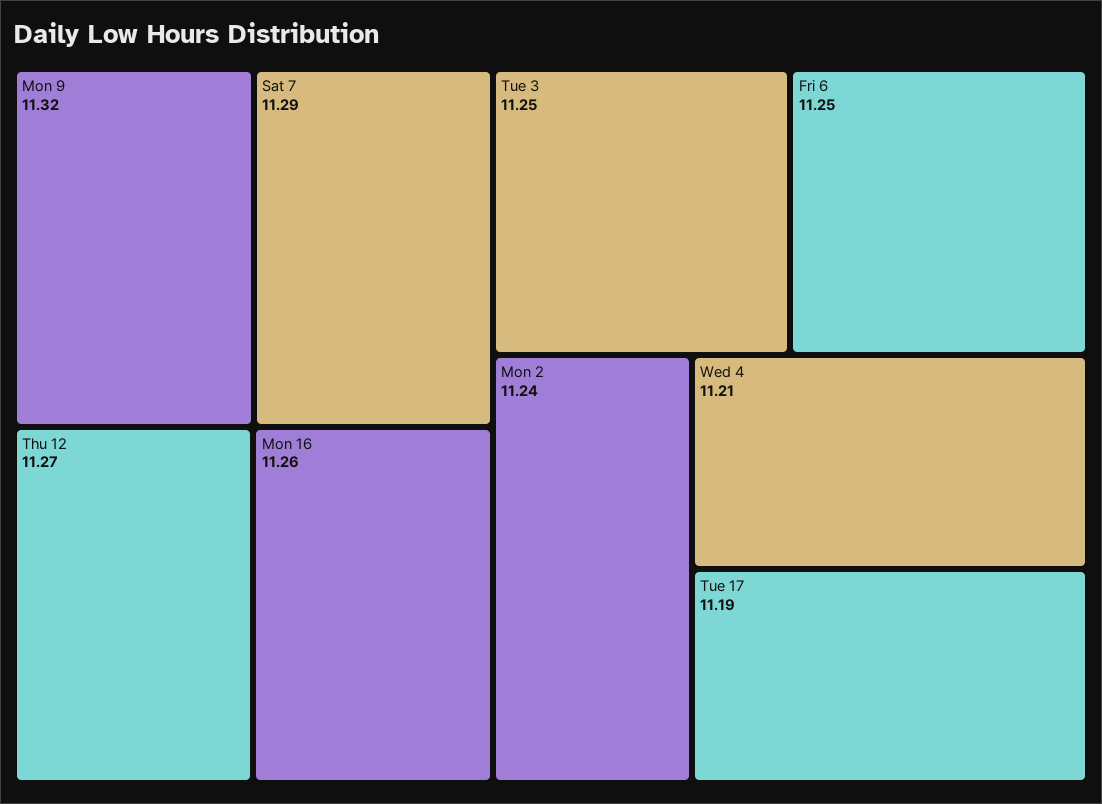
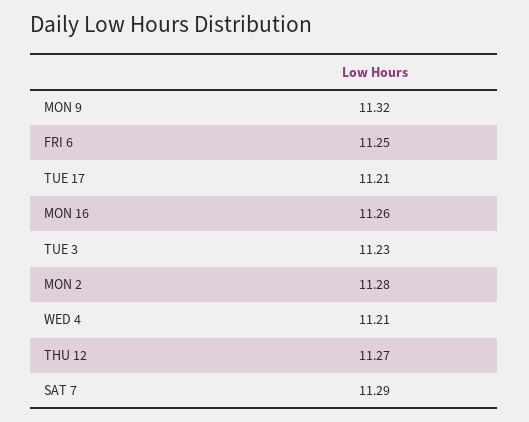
  {
    "Mon 9": 11.32,
    "Sat 7": 11.29,
    "Thu 12": 11.27,
    "Mon 16": 11.26,
-   "Tue 3": 11.25,
+   "Tue 3": 11.23,
    "Fri 6": 11.25,
-   "Mon 2": 11.24,
+   "Mon 2": 11.28,
    "Wed 4": 11.21,
-   "Tue 17": 11.19
+   "Tue 17": 11.21
  }

